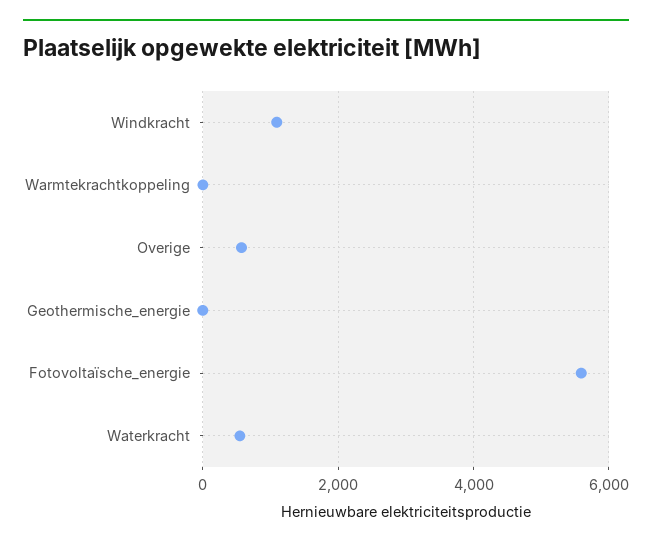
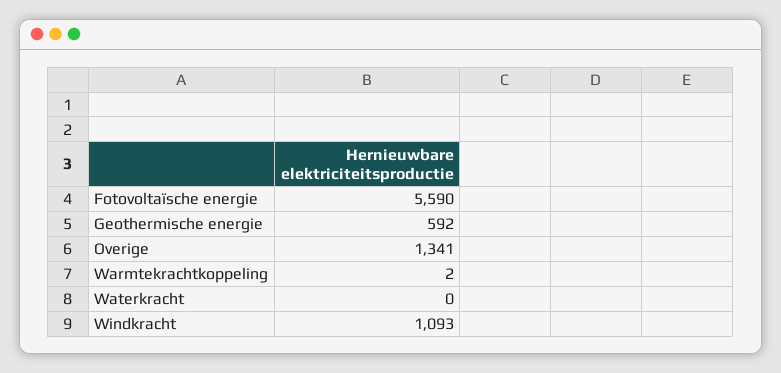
  {
    "Windkracht": 1093,
    "Warmtekrachtkoppeling": 2,
-   "Overige": 600,
+   "Overige": 1341,
-   "Geothermische_energie": 0,
+   "Geothermische_energie": 592,
    "Fotovoltaïsche_energie": 5590,
-   "Waterkracht": 600
+   "Waterkracht": 0
  }

